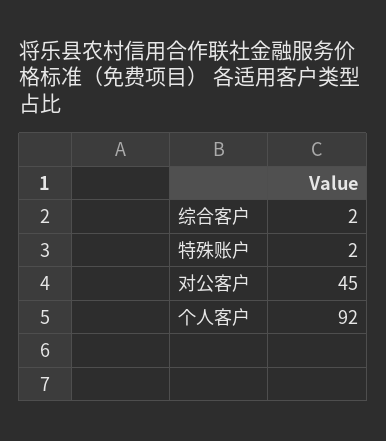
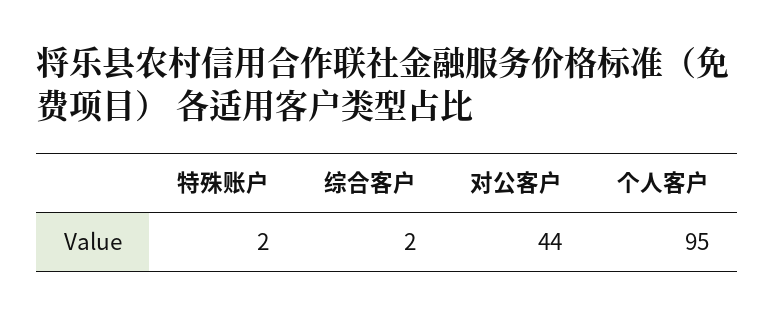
  {
    "综合客户": 2,
    "特殊账户": 2,
-   "对公客户": 45,
+   "对公客户": 44,
-   "个人客户": 92
+   "个人客户": 95
  }

